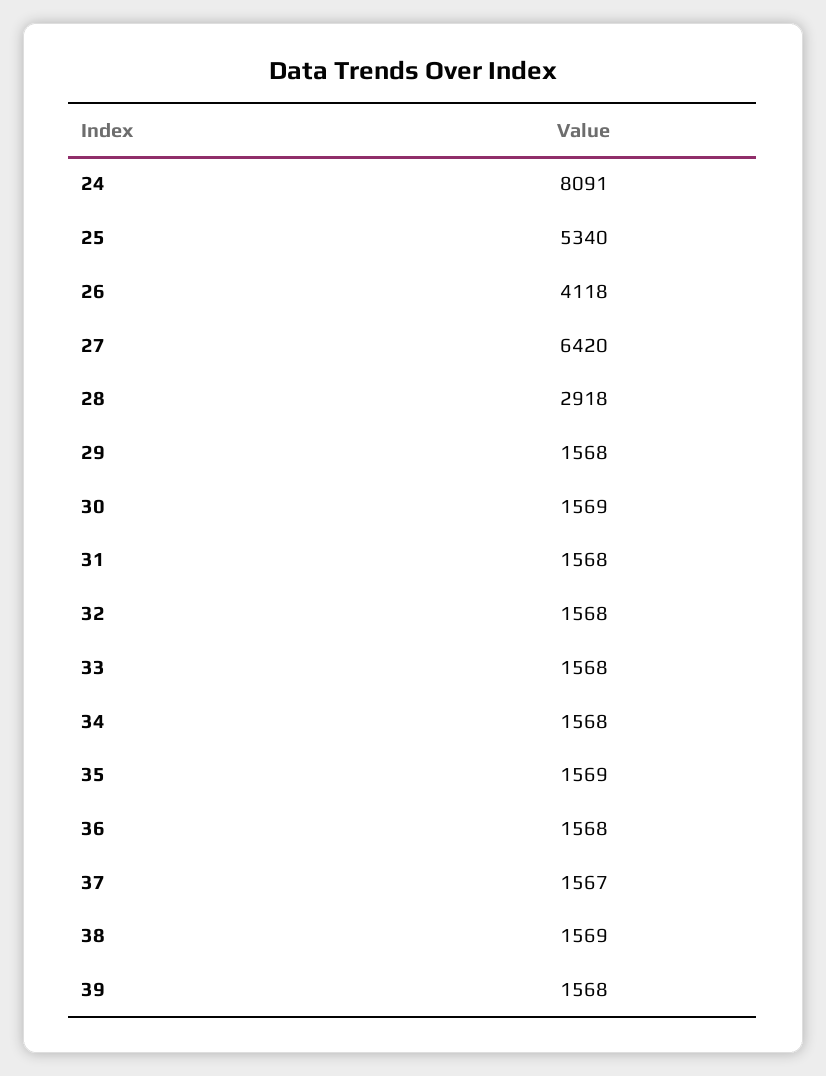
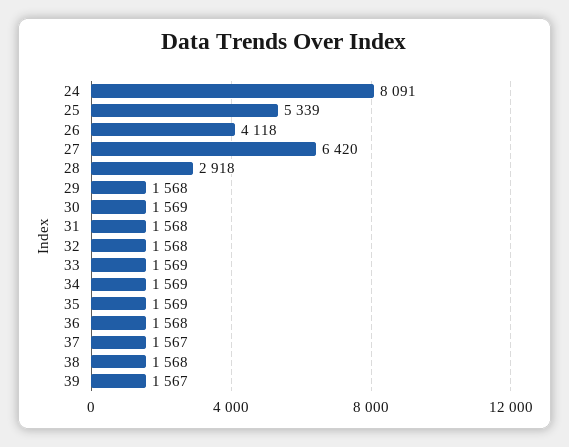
  {
    "24": 8091,
-   "25": 5340,
+   "25": 5339,
    "26": 4118,
    "27": 6420,
    "28": 2918,
    "29": 1568,
    "30": 1569,
    "31": 1568,
    "32": 1568,
-   "33": 1568,
+   "33": 1569,
-   "34": 1568,
+   "34": 1569,
    "35": 1569,
    "36": 1568,
    "37": 1567,
-   "38": 1569,
+   "38": 1568,
-   "39": 1568
+   "39": 1567
  }

